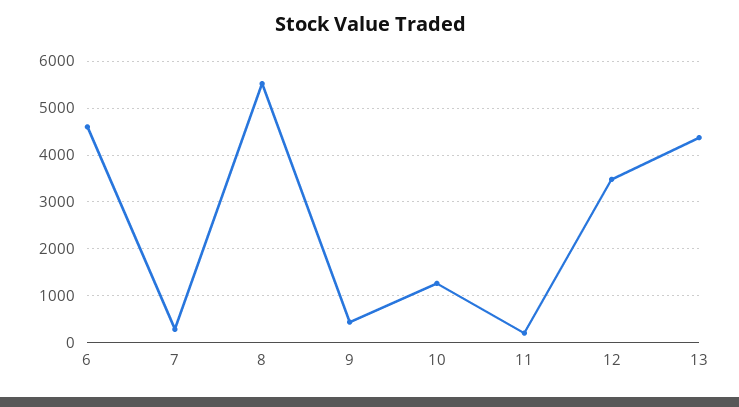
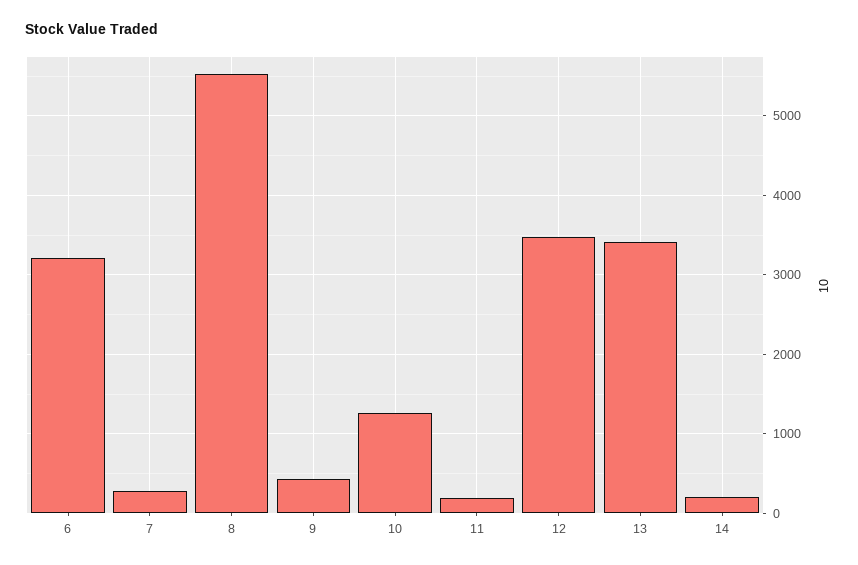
  {
-   "6": 4600,
+   "6": 3200,
    "7": 300,
    "8": 5500,
    "9": 400,
    "10": 1300,
    "11": 200,
    "12": 3500,
-   "13": 4400
+   "13": 3400,
+   "14": 200
  }

